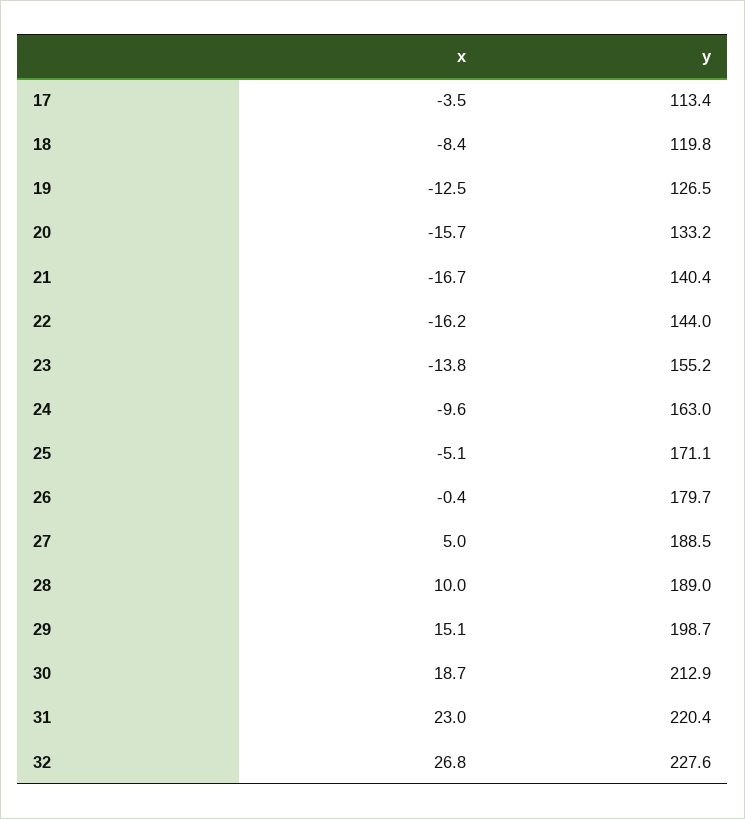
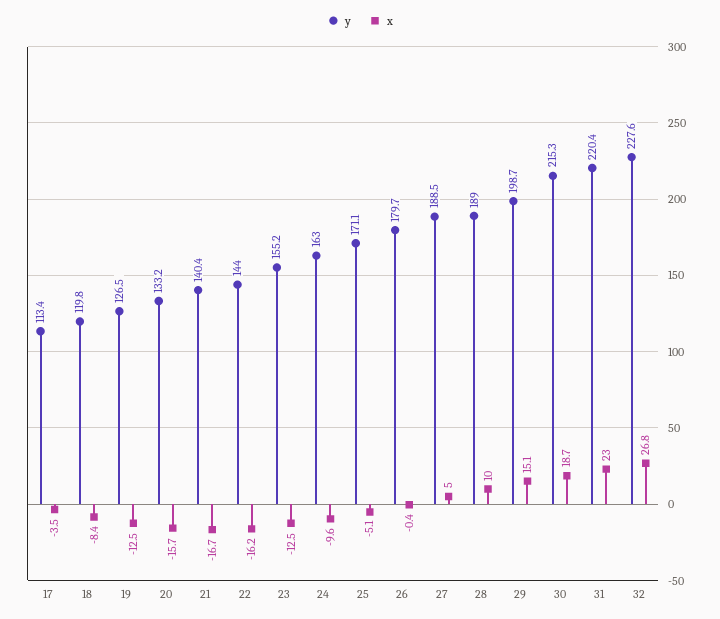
  {
    "x": {
      "17": -3.5,
      "18": -8.4,
      "19": -12.5,
      "20": -15.7,
      "21": -16.7,
      "22": -16.2,
-     "23": -13.8,
+     "23": -12.5,
      "24": -9.6,
      "25": -5.1,
      "26": -0.4,
      "27": 5,
      "28": 10,
      "29": 15.1,
      "30": 18.7,
      "31": 23,
      "32": 26.8
    },
    "y": {
      "17": 113.4,
      "18": 119.8,
      "19": 126.5,
      "20": 133.2,
      "21": 140.4,
      "22": 144,
      "23": 155.2,
      "24": 163,
      "25": 171.1,
      "26": 179.7,
      "27": 188.5,
      "28": 189,
      "29": 198.7,
-     "30": 212.9,
+     "30": 215.3,
      "31": 220.4,
      "32": 227.6
    }
  }

